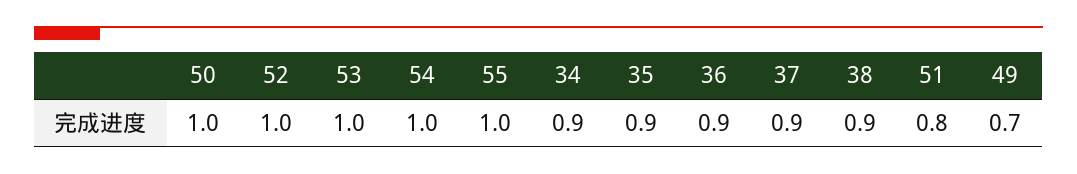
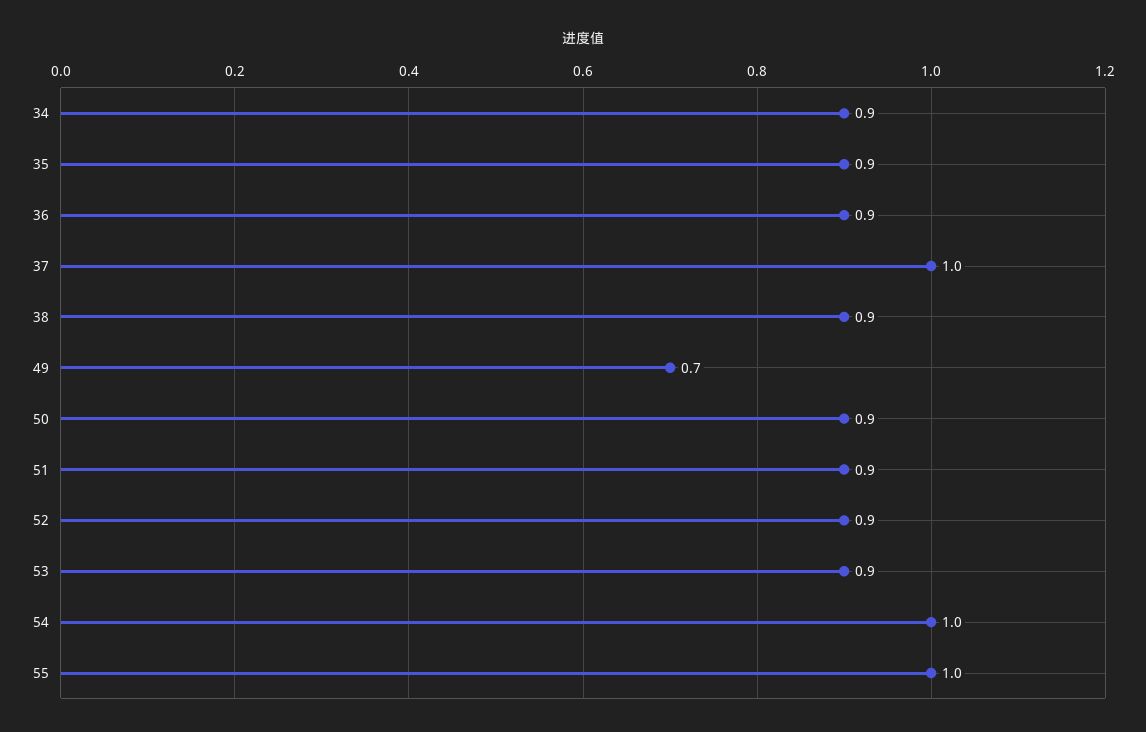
  {
-   "50": 1,
+   "50": 0.9,
-   "52": 1,
+   "52": 0.9,
-   "53": 1,
+   "53": 0.9,
    "54": 1,
    "55": 1,
    "34": 0.9,
    "35": 0.9,
    "36": 0.9,
-   "37": 0.9,
+   "37": 1,
    "38": 0.9,
-   "51": 0.8,
+   "51": 0.9,
    "49": 0.7
  }

